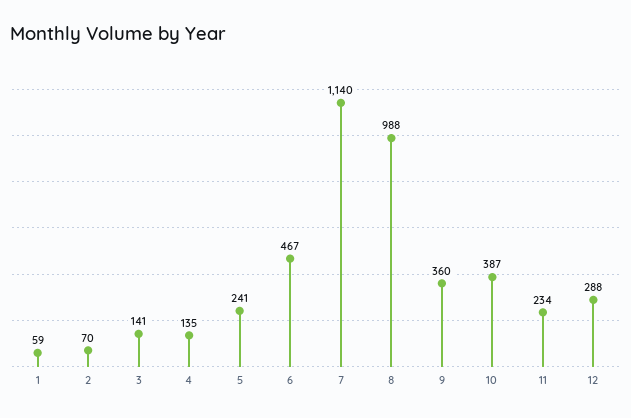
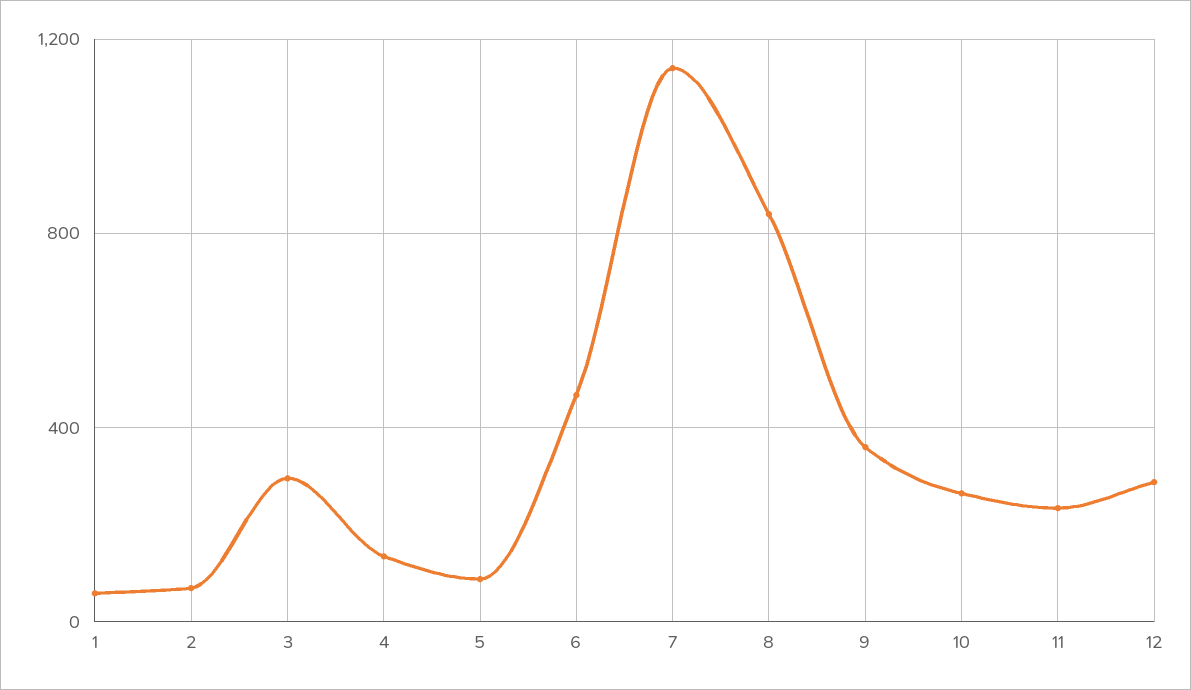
  {
    "1": 59,
    "2": 70,
-   "3": 141,
+   "3": 300,
    "4": 135,
-   "5": 241,
+   "5": 100,
    "6": 467,
    "7": 1140,
-   "8": 988,
+   "8": 850,
    "9": 360,
-   "10": 387,
+   "10": 250,
    "11": 234,
    "12": 288
  }

